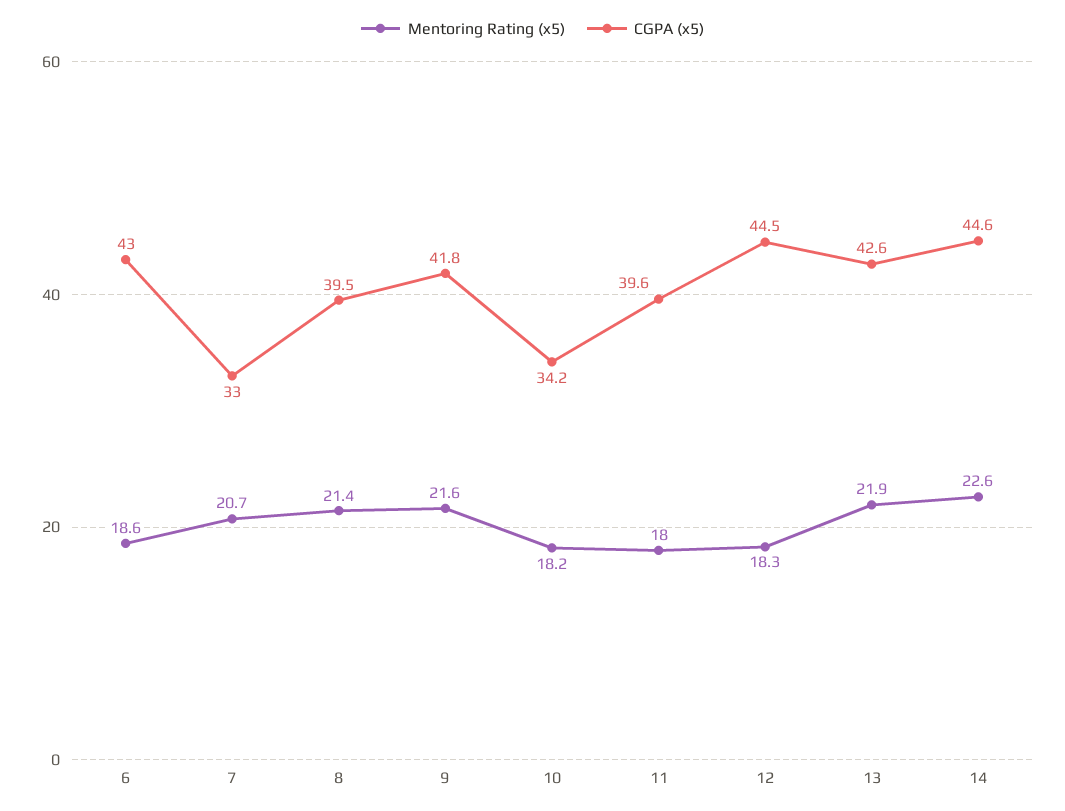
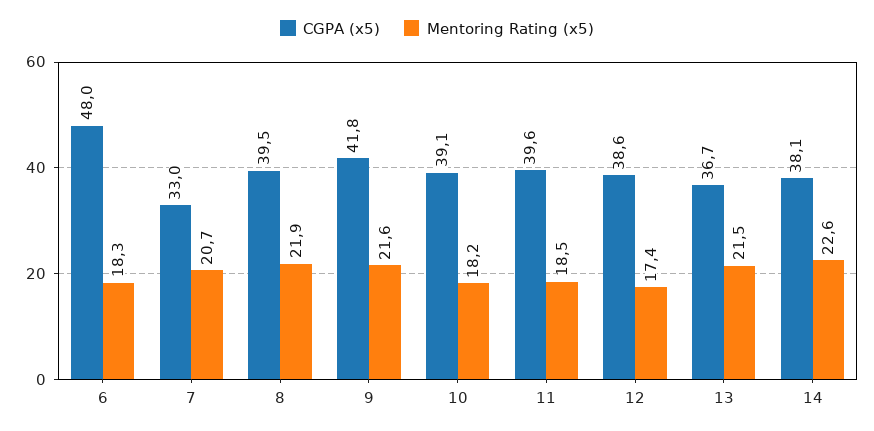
  {
    "Mentoring Rating (x5)": {
-     "6": 18.6,
+     "6": 18.3,
      "7": 20.7,
-     "8": 21.4,
+     "8": 21.9,
      "9": 21.6,
      "10": 18.2,
-     "11": 18,
+     "11": 18.5,
-     "12": 18.3,
+     "12": 17.4,
-     "13": 21.9,
+     "13": 21.5,
      "14": 22.6
    },
    "CGPA (x5)": {
-     "6": 43,
+     "6": 48,
      "7": 33,
      "8": 39.5,
      "9": 41.8,
-     "10": 34.2,
+     "10": 39.1,
      "11": 39.6,
-     "12": 44.5,
+     "12": 38.6,
-     "13": 42.6,
+     "13": 36.7,
-     "14": 44.6
+     "14": 38.1
    }
  }

